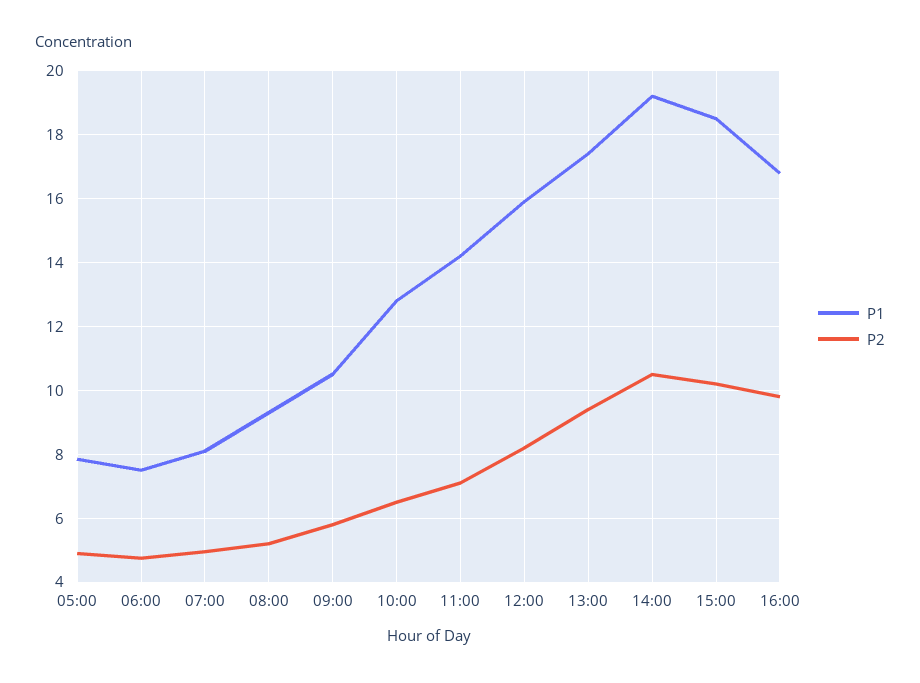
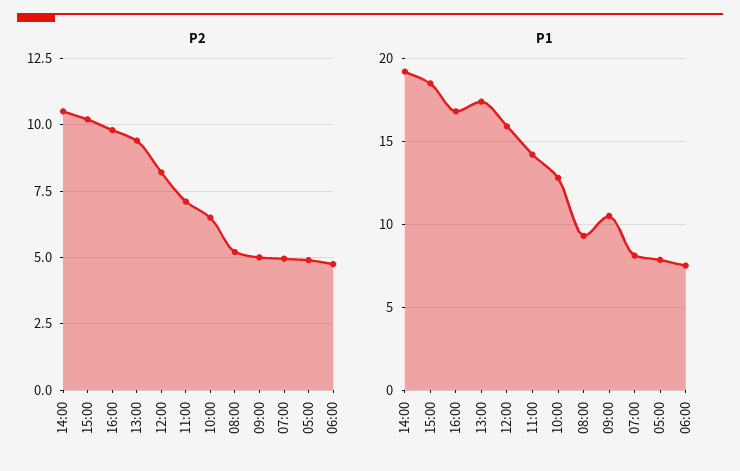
  {
    "P1": {
      "05:00": 7.8,
      "06:00": 7.6,
      "07:00": 8.2,
      "08:00": 9.4,
      "09:00": 10.6,
      "10:00": 12.8,
      "11:00": 14.2,
      "12:00": 16,
      "13:00": 17.4,
      "14:00": 19.2,
      "15:00": 18.6,
      "16:00": 16.8
    },
    "P2": {
      "05:00": 5,
      "06:00": 4.8,
      "07:00": 5,
      "08:00": 5.2,
-     "09:00": 5.8,
+     "09:00": 5,
      "10:00": 6.6,
      "11:00": 7.2,
      "12:00": 8.2,
      "13:00": 9.4,
      "14:00": 10.6,
      "15:00": 10.2,
      "16:00": 9.8
    }
  }

